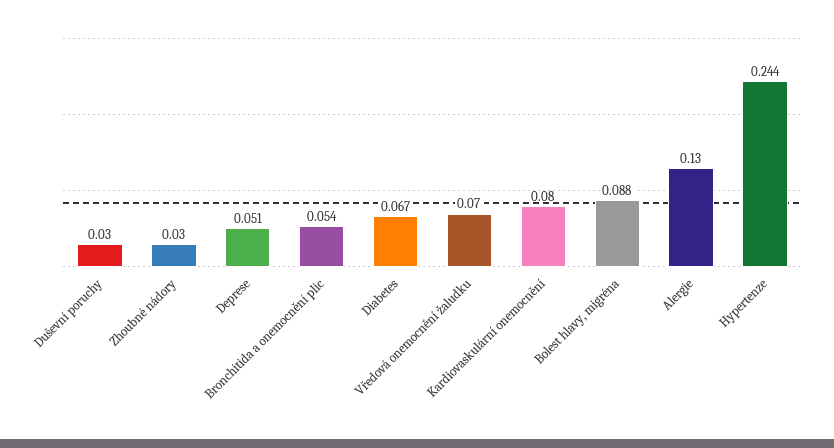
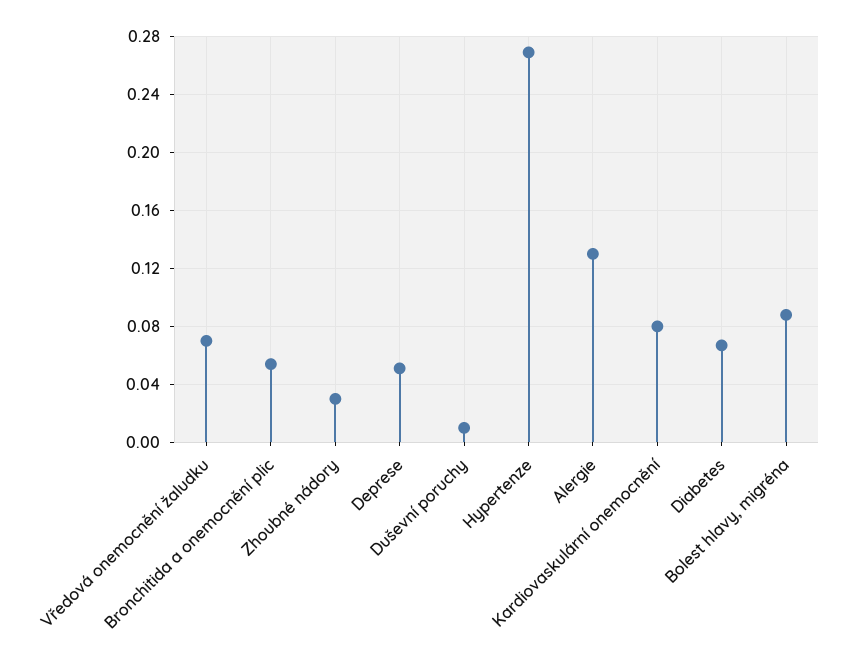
  {
-   "Duševní poruchy": 0.03,
+   "Duševní poruchy": 0.01,
    "Zhoubné nádory": 0.03,
    "Deprese": 0.051,
    "Bronchitida a onemocnění plic": 0.054,
    "Diabetes": 0.067,
    "Vředová onemocnění žaludku": 0.07,
    "Kardiovaskulární onemocnění": 0.08,
    "Bolest hlavy, migréna": 0.088,
    "Alergie": 0.13,
-   "Hypertenze": 0.244
+   "Hypertenze": 0.27
  }

